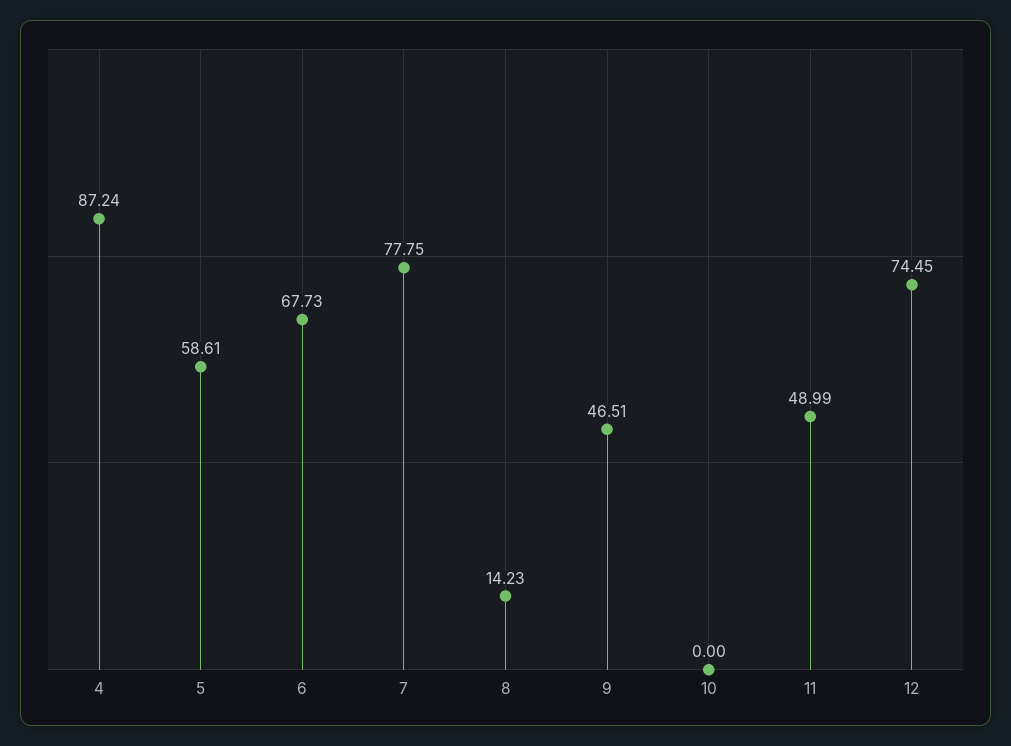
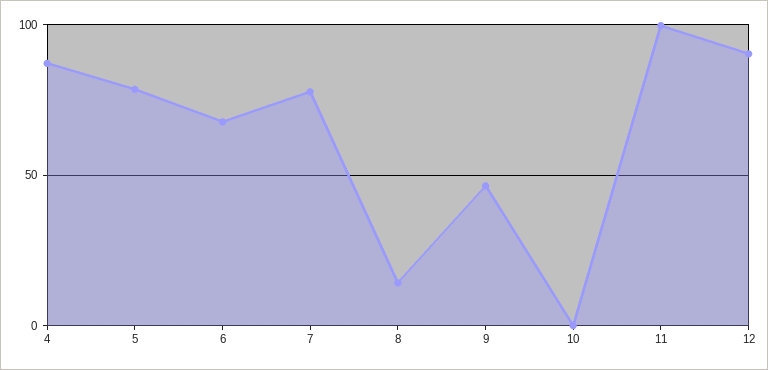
  {
    "4": 87.24,
-   "5": 58.61,
+   "5": 80,
    "6": 67.73,
    "7": 77.75,
    "8": 14.23,
    "9": 46.51,
    "10": 0,
-   "11": 48.99,
+   "11": 100,
-   "12": 74.45
+   "12": 90
  }

